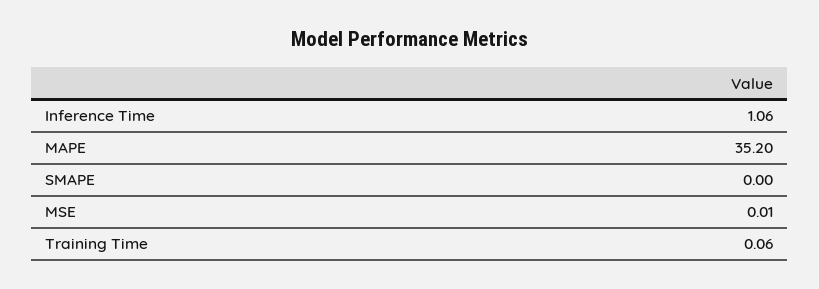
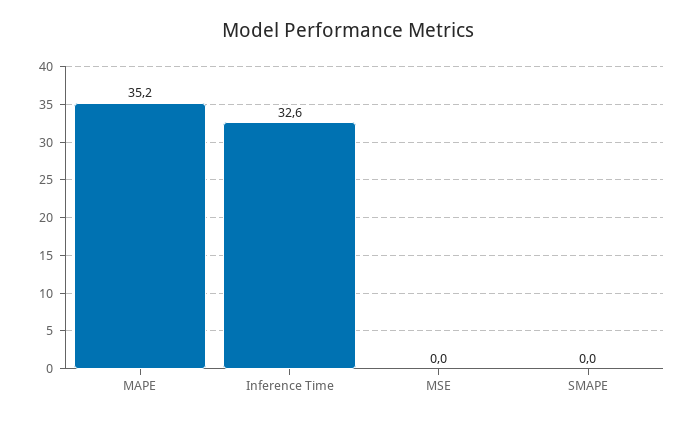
  {
-   "Inference Time": 1.06,
+   "Inference Time": 32.6,
    "MAPE": 35.2,
    "SMAPE": 0,
-   "MSE": 0.01,
+   "MSE": 0
-   "Training Time": 0.06
  }

